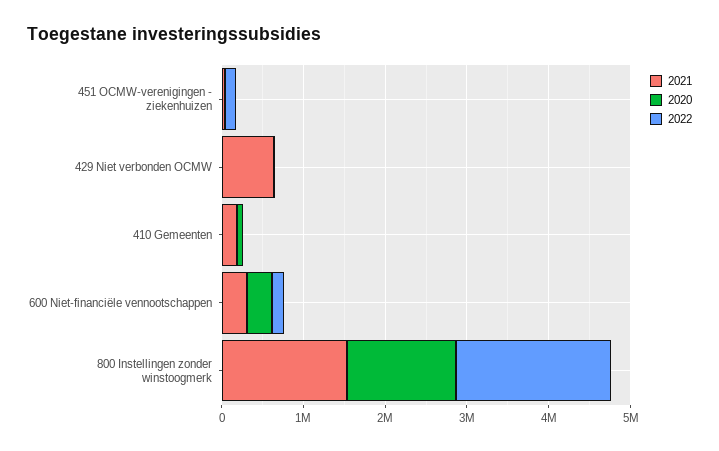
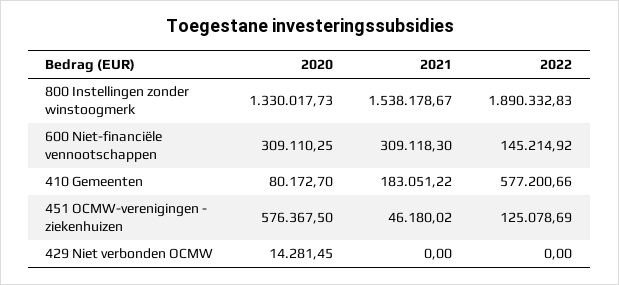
  {
    "2021": {
      "451 OCMW-verenigingen - ziekenhuizen": 46180.02,
-     "429 Niet verbonden OCMW": 600000,
+     "429 Niet verbonden OCMW": 0,
      "410 Gemeenten": 183051.22,
      "600 Niet-financiële vennootschappen": 309118.3,
      "800 Instellingen zonder winstoogmerk": 1538178.67
    },
    "2020": {
-     "451 OCMW-verenigingen - ziekenhuizen": 0,
+     "451 OCMW-verenigingen - ziekenhuizen": 576367.5,
      "429 Niet verbonden OCMW": 14281.45,
      "410 Gemeenten": 80172.7,
      "600 Niet-financiële vennootschappen": 309110.25,
      "800 Instellingen zonder winstoogmerk": 1330017.73
    },
    "2022": {
      "451 OCMW-verenigingen - ziekenhuizen": 125078.69,
      "429 Niet verbonden OCMW": 0,
-     "410 Gemeenten": 0,
+     "410 Gemeenten": 577200.66,
      "600 Niet-financiële vennootschappen": 145214.92,
      "800 Instellingen zonder winstoogmerk": 1890332.83
    }
  }

